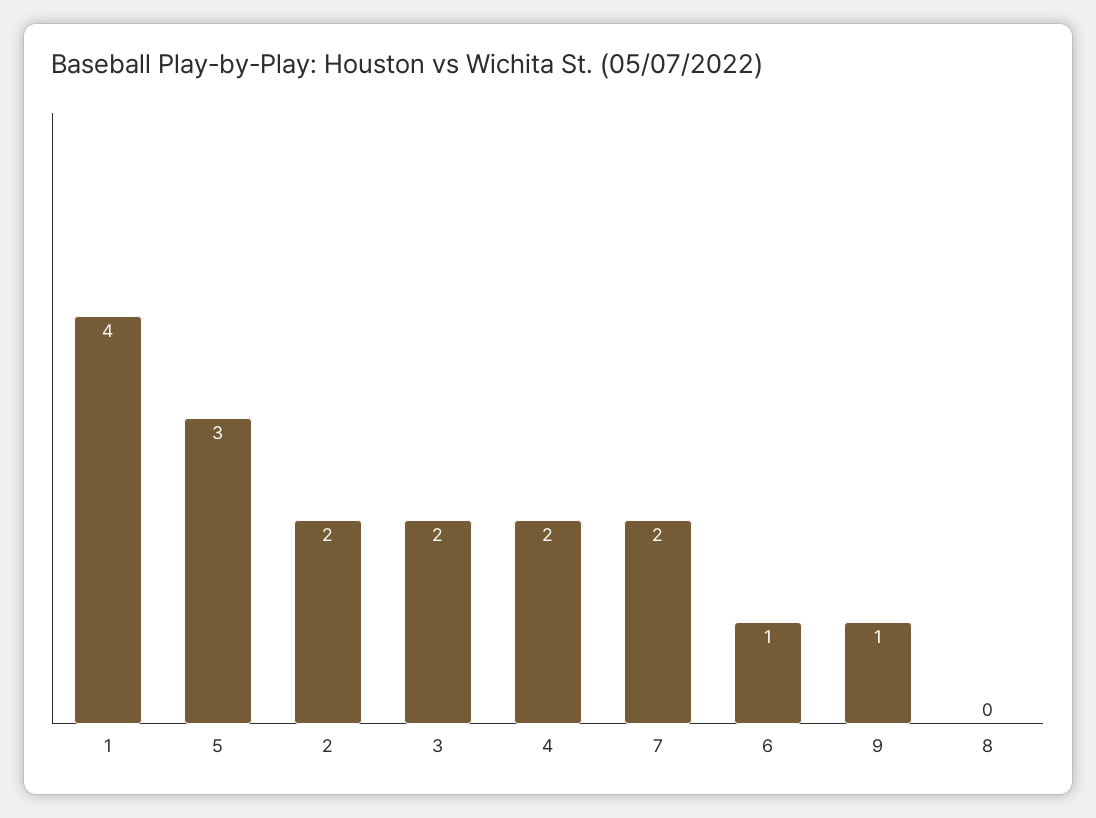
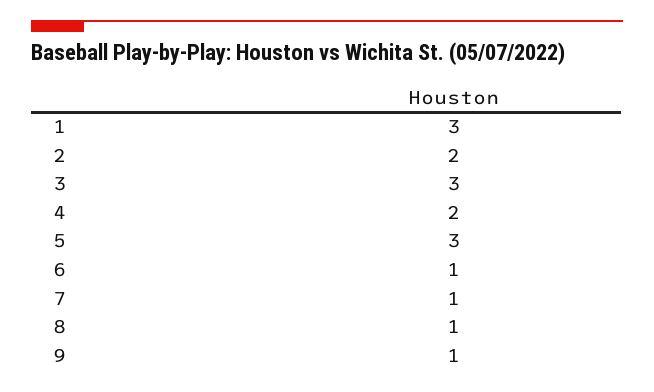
  {
-   "1": 4,
+   "1": 3,
    "5": 3,
    "2": 2,
-   "3": 2,
+   "3": 3,
    "4": 2,
-   "7": 2,
+   "7": 1,
    "6": 1,
    "9": 1,
-   "8": 0
+   "8": 1
  }

